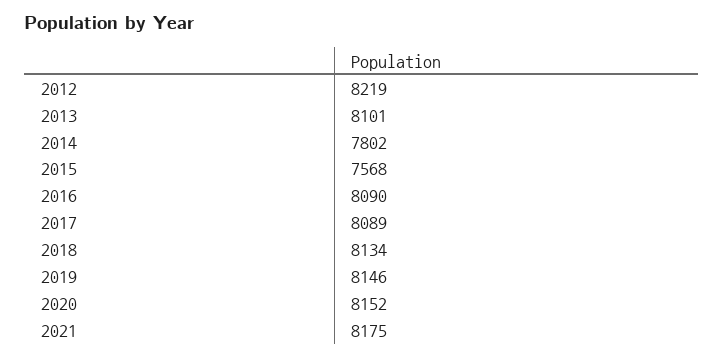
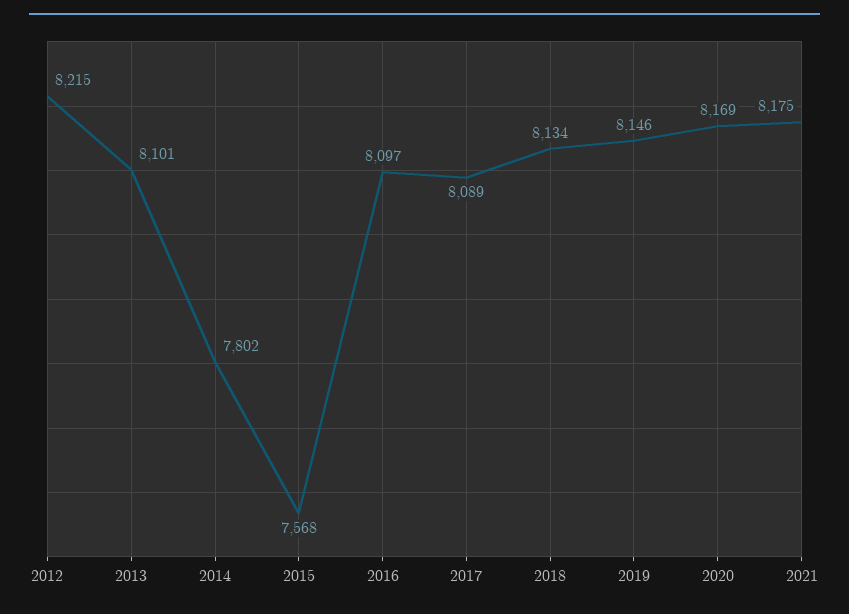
  {
-   "2012": 8219,
+   "2012": 8215,
    "2013": 8101,
    "2014": 7802,
    "2015": 7568,
-   "2016": 8090,
+   "2016": 8097,
    "2017": 8089,
    "2018": 8134,
    "2019": 8146,
-   "2020": 8152,
+   "2020": 8169,
    "2021": 8175
  }

